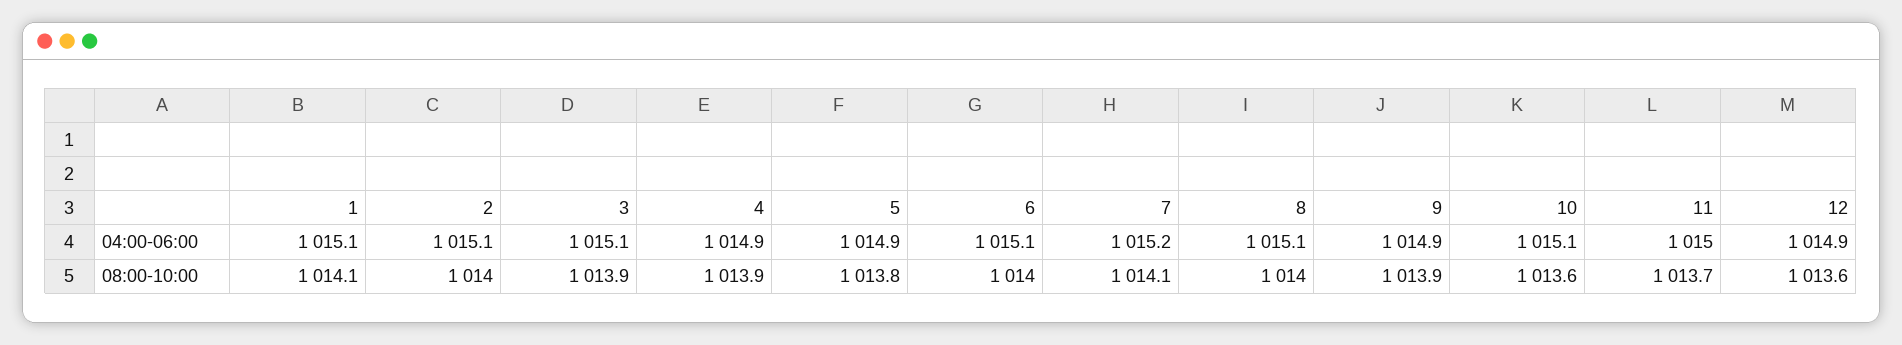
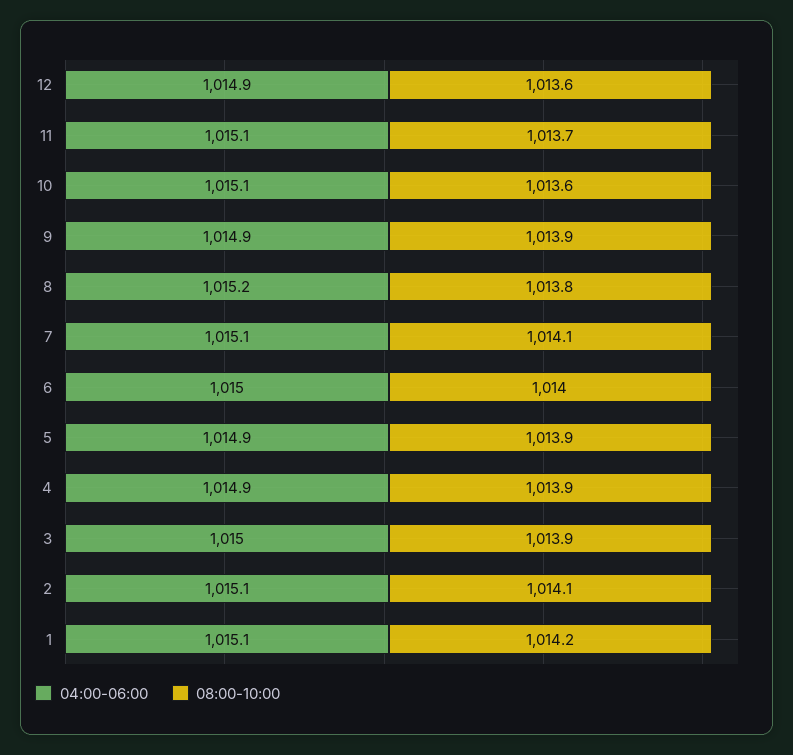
  {
    "04:00-06:00": {
      "1": 1015.1,
      "2": 1015.1,
-     "3": 1015.1,
+     "3": 1015,
      "4": 1014.9,
      "5": 1014.9,
-     "6": 1015.1,
+     "6": 1015,
-     "7": 1015.2,
+     "7": 1015.1,
-     "8": 1015.1,
+     "8": 1015.2,
      "9": 1014.9,
      "10": 1015.1,
-     "11": 1015,
+     "11": 1015.1,
      "12": 1014.9
    },
    "08:00-10:00": {
-     "1": 1014.1,
+     "1": 1014.2,
-     "2": 1014,
+     "2": 1014.1,
      "3": 1013.9,
      "4": 1013.9,
-     "5": 1013.8,
+     "5": 1013.9,
      "6": 1014,
      "7": 1014.1,
-     "8": 1014,
+     "8": 1013.8,
      "9": 1013.9,
      "10": 1013.6,
      "11": 1013.7,
      "12": 1013.6
    }
  }

